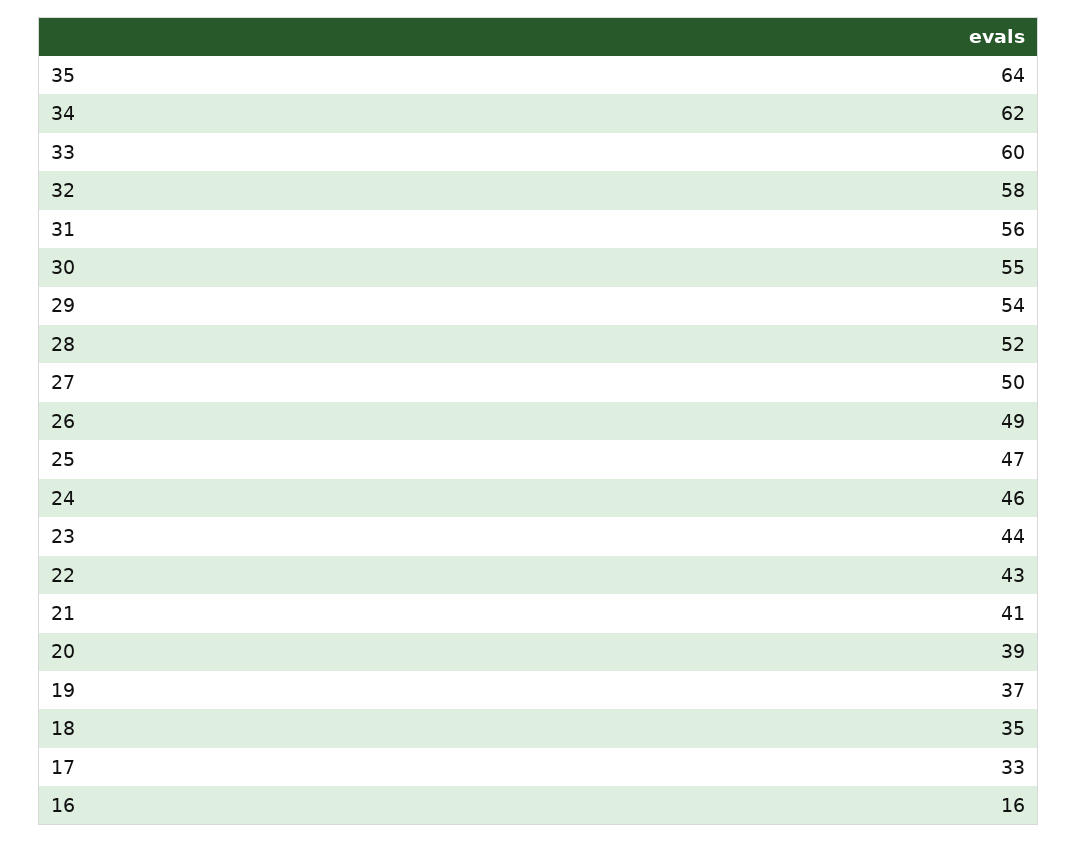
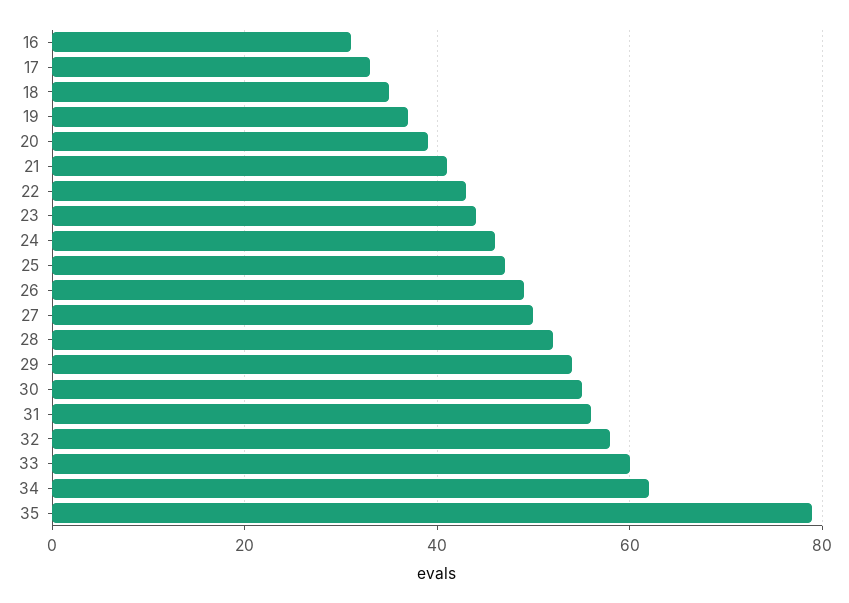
  {
-   "35": 64,
+   "35": 80,
    "34": 62,
    "33": 60,
    "32": 58,
    "31": 56,
    "30": 55,
    "29": 54,
    "28": 52,
    "27": 50,
    "26": 49,
    "25": 47,
    "24": 46,
    "23": 44,
    "22": 43,
    "21": 41,
    "20": 39,
    "19": 37,
    "18": 35,
    "17": 33,
-   "16": 16
+   "16": 30
  }

